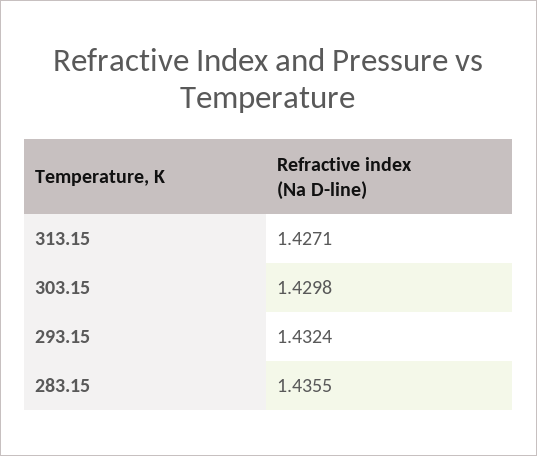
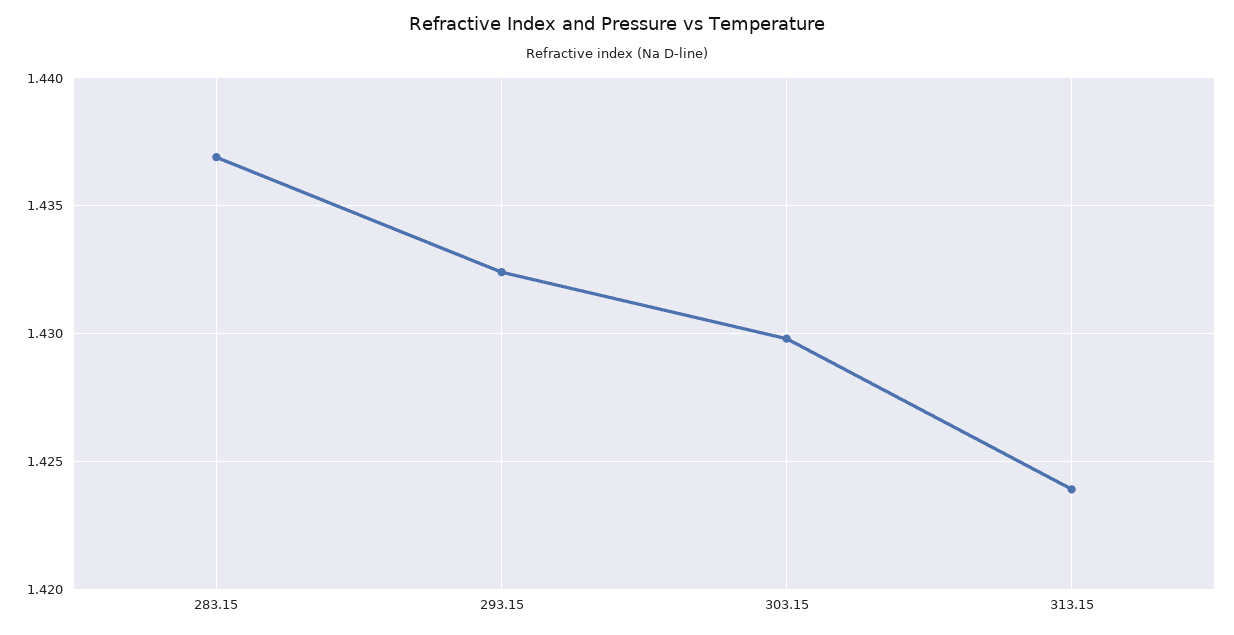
  {
-   "313.15": 1.4271,
+   "313.15": 1.424,
    "303.15": 1.4298,
    "293.15": 1.4324,
-   "283.15": 1.4355
+   "283.15": 1.437
  }

